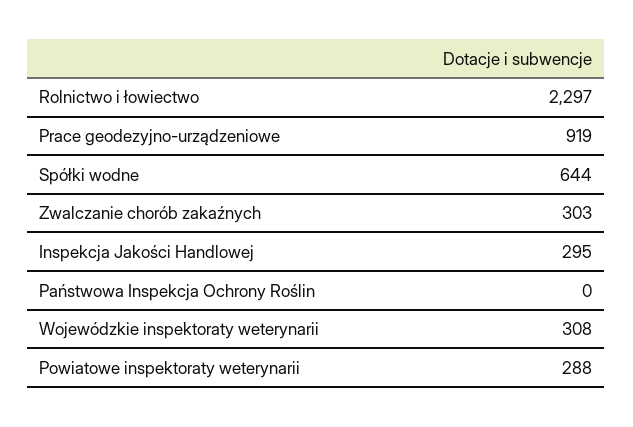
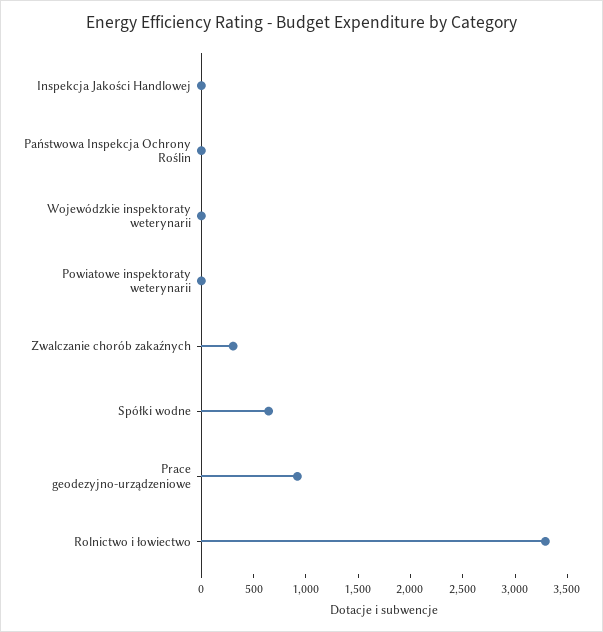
  {
-   "Rolnictwo i łowiectwo": 2297,
+   "Rolnictwo i łowiectwo": 3300,
    "Prace geodezyjno-urządzeniowe": 919,
    "Spółki wodne": 644,
    "Zwalczanie chorób zakaźnych": 303,
-   "Inspekcja Jakości Handlowej": 295,
+   "Inspekcja Jakości Handlowej": 0,
    "Państwowa Inspekcja Ochrony Roślin": 0,
-   "Wojewódzkie inspektoraty weterynarii": 308,
+   "Wojewódzkie inspektoraty weterynarii": 0,
-   "Powiatowe inspektoraty weterynarii": 288
+   "Powiatowe inspektoraty weterynarii": 0
  }

